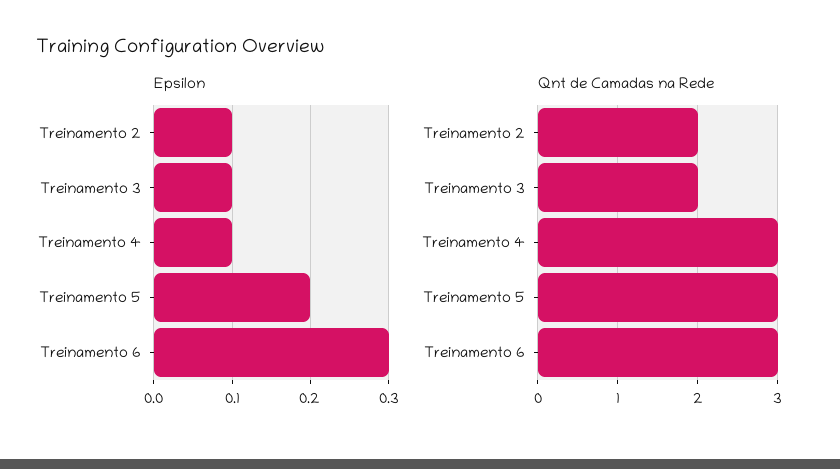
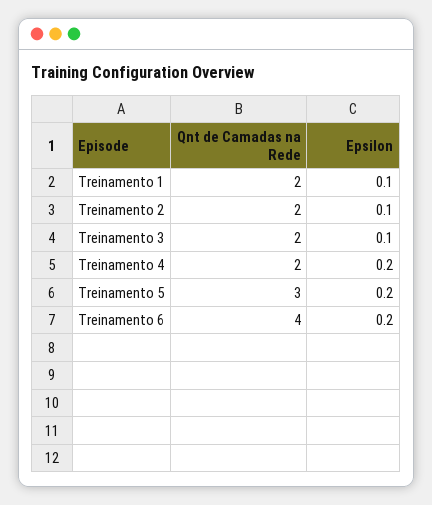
  {
    "Epsilon": {
      "Treinamento 2": 0.1,
      "Treinamento 3": 0.1,
-     "Treinamento 4": 0.1,
+     "Treinamento 4": 0.2,
      "Treinamento 5": 0.2,
-     "Treinamento 6": 0.3
+     "Treinamento 6": 0.2,
+     "Treinamento 1": 0.1
    },
    "Qnt de Camadas na Rede": {
      "Treinamento 2": 2,
      "Treinamento 3": 2,
-     "Treinamento 4": 3,
+     "Treinamento 4": 2,
      "Treinamento 5": 3,
-     "Treinamento 6": 3
+     "Treinamento 6": 4,
+     "Treinamento 1": 2
    }
  }

